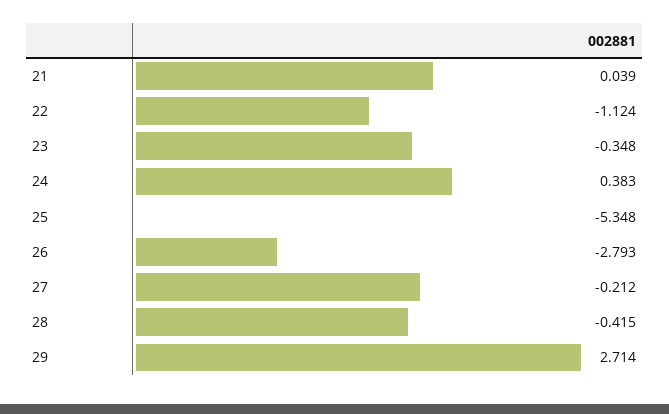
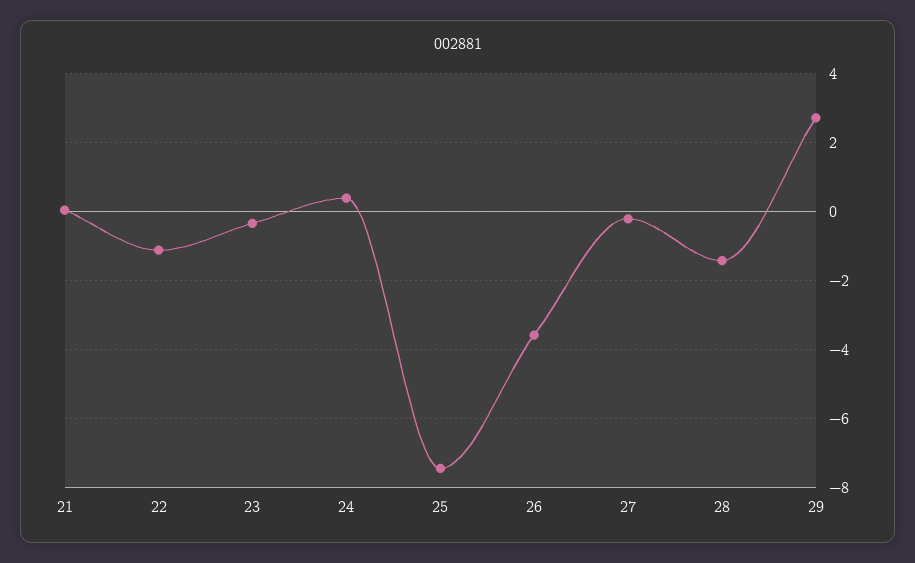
  {
    "21": 0.039,
    "22": -1.124,
    "23": -0.348,
    "24": 0.383,
-   "25": -5.348,
+   "25": -7.4,
-   "26": -2.793,
+   "26": -3.6,
    "27": -0.212,
-   "28": -0.415,
+   "28": -1.4,
    "29": 2.714
  }

